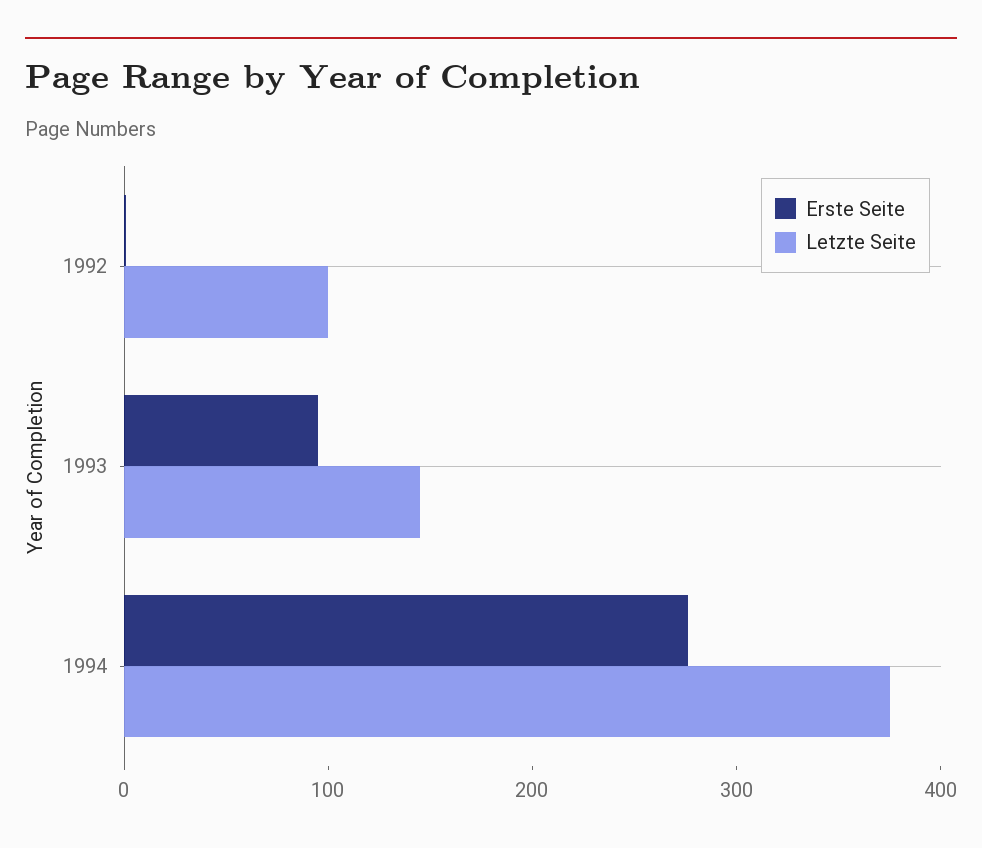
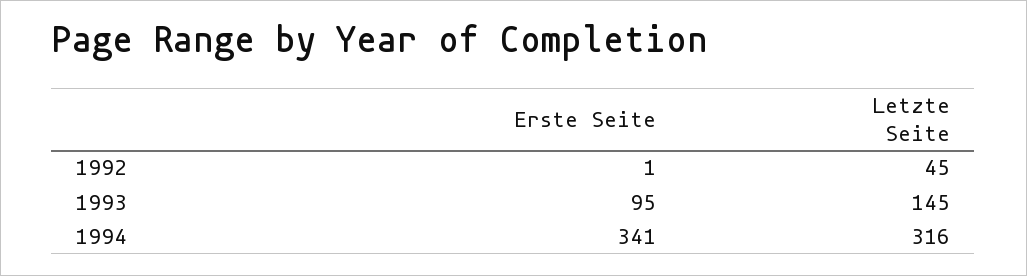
  {
    "Erste Seite": {
      "1992": 1,
      "1993": 95,
-     "1994": 280
+     "1994": 341
    },
    "Letzte Seite": {
-     "1992": 100,
+     "1992": 45,
      "1993": 145,
-     "1994": 380
+     "1994": 316
    }
  }

